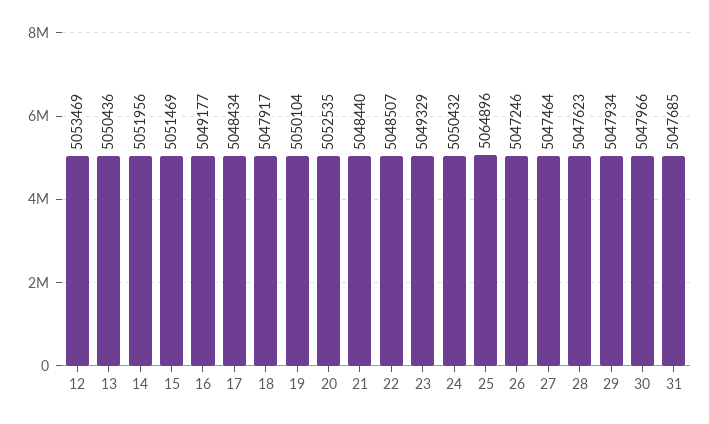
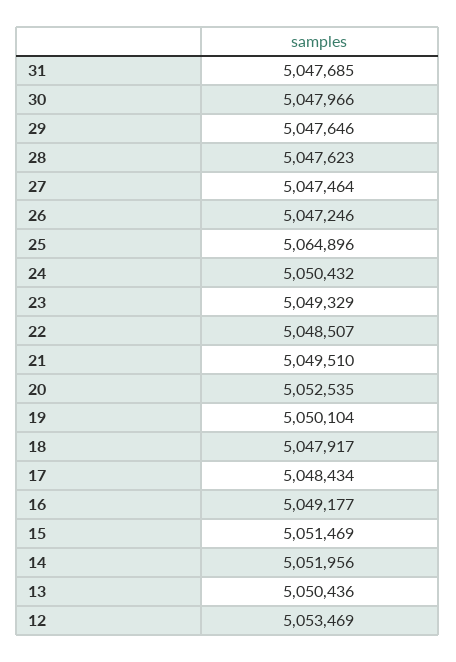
  {
    "12": 5053469,
    "13": 5050436,
    "14": 5051956,
    "15": 5051469,
    "16": 5049177,
    "17": 5048434,
    "18": 5047917,
    "19": 5050104,
    "20": 5052535,
-   "21": 5048440,
+   "21": 5049510,
    "22": 5048507,
    "23": 5049329,
    "24": 5050432,
    "25": 5064896,
    "26": 5047246,
    "27": 5047464,
    "28": 5047623,
-   "29": 5047934,
+   "29": 5047646,
    "30": 5047966,
    "31": 5047685
  }

